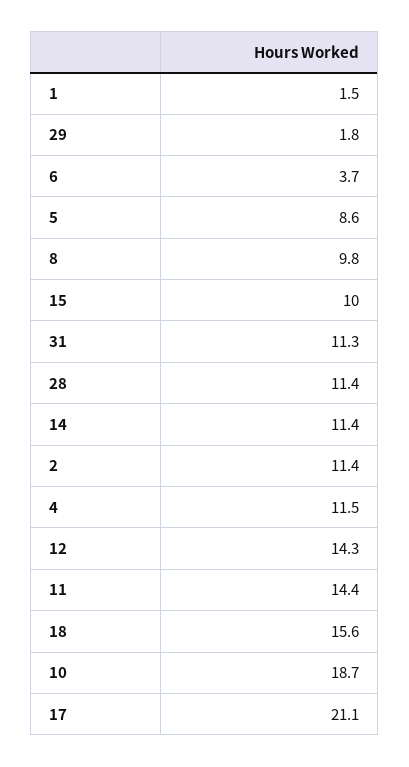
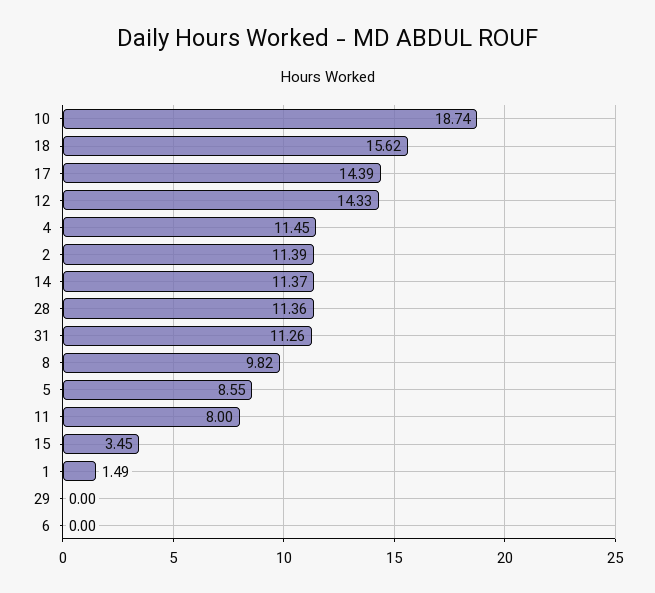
  {
    "1": 1.49,
-   "29": 1.8,
+   "29": 0,
-   "6": 3.7,
+   "6": 0,
    "5": 8.55,
    "8": 9.82,
-   "15": 10,
+   "15": 3.45,
    "31": 11.26,
    "28": 11.36,
    "14": 11.37,
    "2": 11.39,
    "4": 11.45,
    "12": 14.33,
-   "11": 14.4,
+   "11": 8,
    "18": 15.62,
    "10": 18.74,
-   "17": 21.1
+   "17": 14.39
  }

